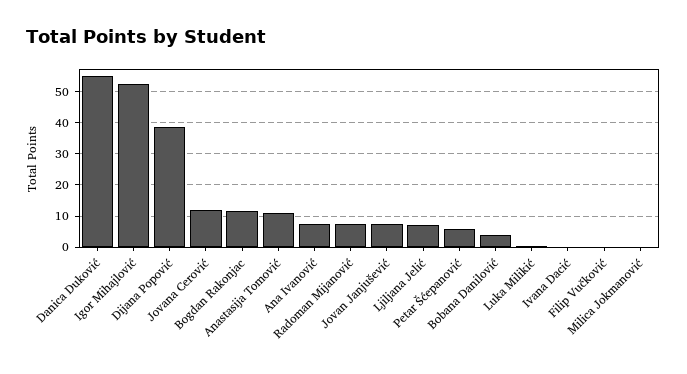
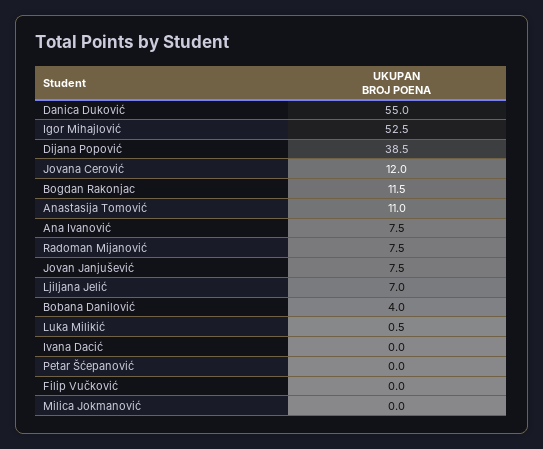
  {
    "Danica Duković": 55,
    "Igor Mihajlović": 52.5,
    "Dijana Popović": 38.5,
    "Jovana Cerović": 12,
    "Bogdan Rakonjac": 11.5,
    "Anastasija Tomović": 11,
    "Ana Ivanović": 7.5,
    "Radoman Mijanović": 7.5,
    "Jovan Janjušević": 7.5,
    "Ljiljana Jelić": 7,
-   "Petar Šćepanović": 6,
+   "Petar Šćepanović": 0,
    "Bobana Danilović": 4,
    "Luka Milikić": 0.5,
    "Ivana Dacić": 0,
    "Filip Vučković": 0,
    "Milica Jokmanović": 0
  }

